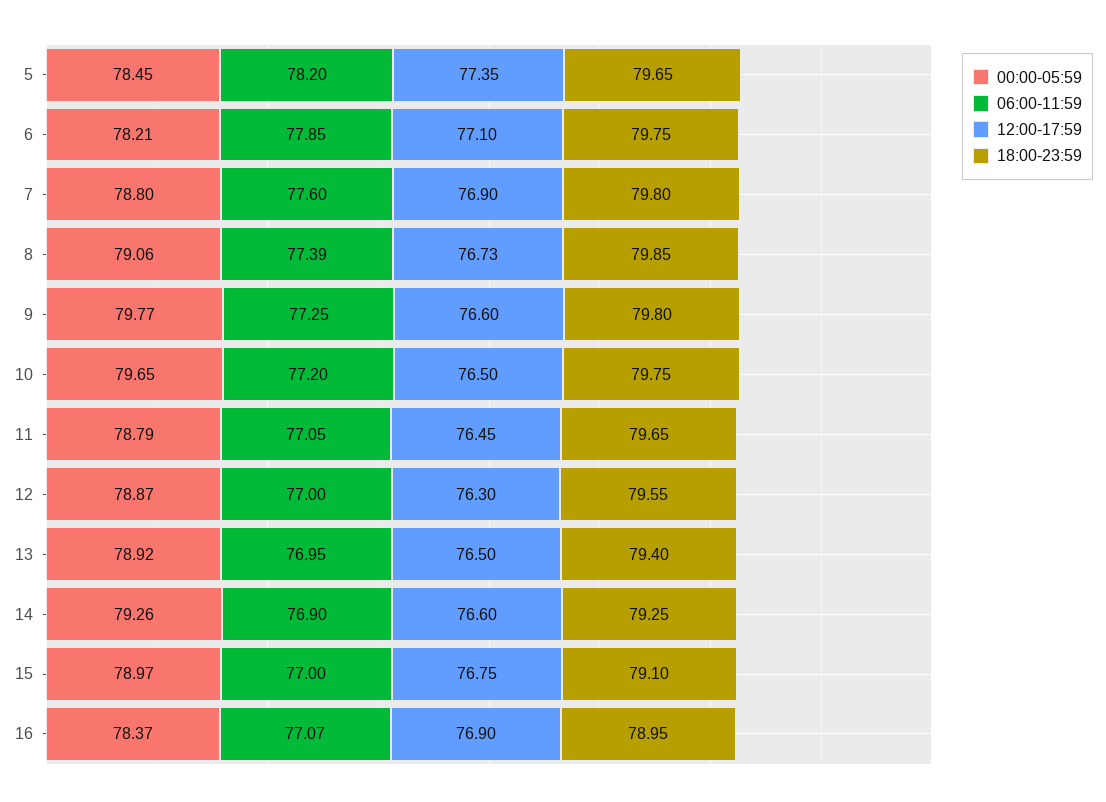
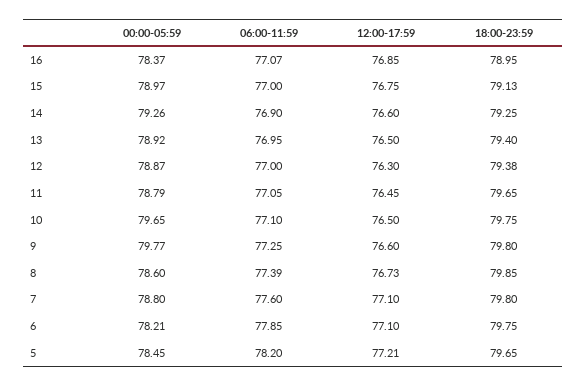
  {
    "00:00-05:59": {
      "5": 78.45,
      "6": 78.21,
      "7": 78.8,
-     "8": 79.06,
+     "8": 78.6,
      "9": 79.77,
      "10": 79.65,
      "11": 78.79,
      "12": 78.87,
      "13": 78.92,
      "14": 79.26,
      "15": 78.97,
      "16": 78.37
    },
    "06:00-11:59": {
      "5": 78.2,
      "6": 77.85,
      "7": 77.6,
      "8": 77.39,
      "9": 77.25,
-     "10": 77.2,
+     "10": 77.1,
      "11": 77.05,
      "12": 77,
      "13": 76.95,
      "14": 76.9,
      "15": 77,
      "16": 77.07
    },
    "12:00-17:59": {
-     "5": 77.35,
+     "5": 77.21,
      "6": 77.1,
-     "7": 76.9,
+     "7": 77.1,
      "8": 76.73,
      "9": 76.6,
      "10": 76.5,
      "11": 76.45,
      "12": 76.3,
      "13": 76.5,
      "14": 76.6,
      "15": 76.75,
-     "16": 76.9
+     "16": 76.85
    },
    "18:00-23:59": {
      "5": 79.65,
      "6": 79.75,
      "7": 79.8,
      "8": 79.85,
      "9": 79.8,
      "10": 79.75,
      "11": 79.65,
-     "12": 79.55,
+     "12": 79.38,
      "13": 79.4,
      "14": 79.25,
-     "15": 79.1,
+     "15": 79.13,
      "16": 78.95
    }
  }

